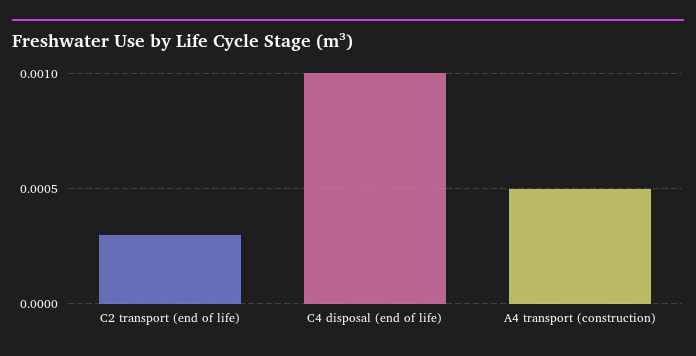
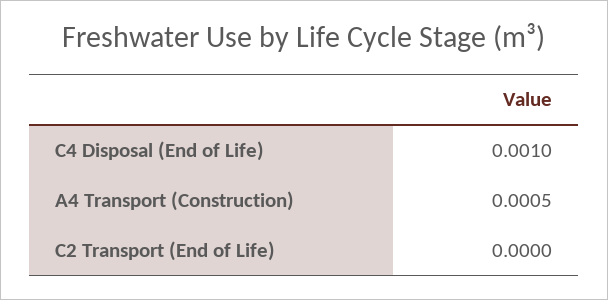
  {
-   "C2 transport (end of life)": 0.0003,
+   "C2 transport (end of life)": 0,
    "C4 disposal (end of life)": 0.001,
    "A4 transport (construction)": 0.0005
  }

